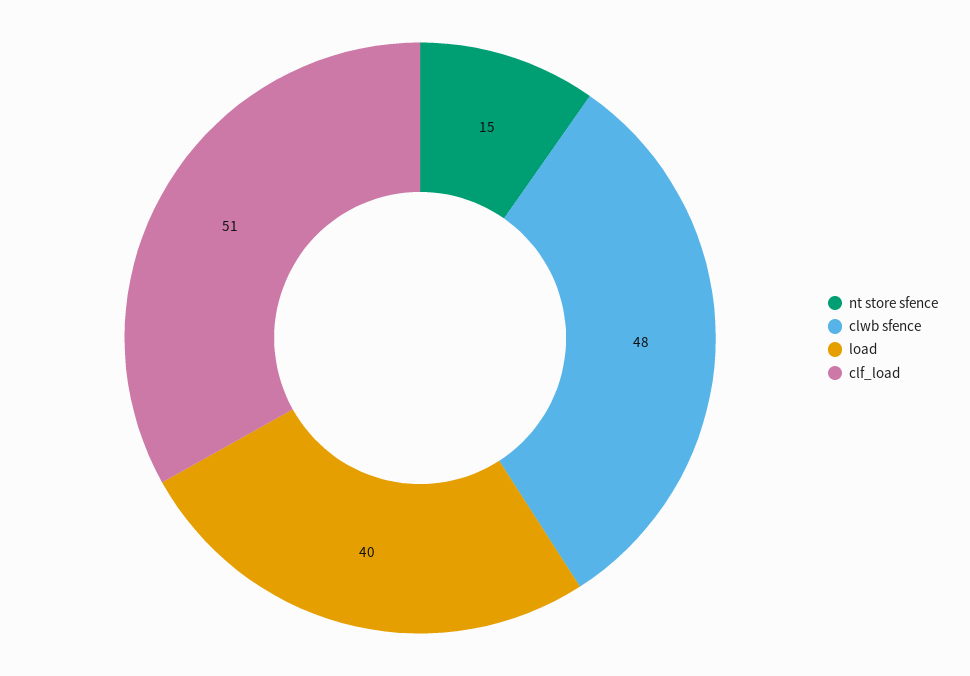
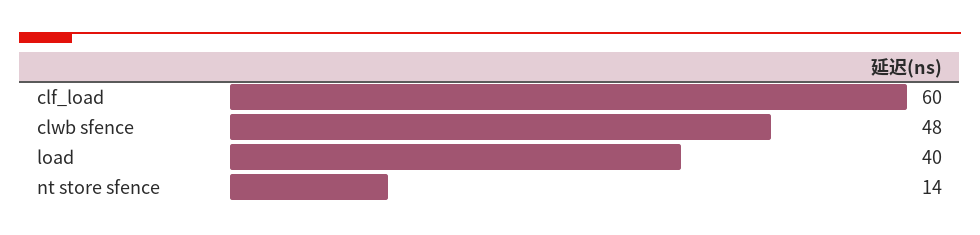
  {
-   "nt store sfence": 15,
+   "nt store sfence": 14,
    "clwb sfence": 48,
    "load": 40,
-   "clf_load": 51
+   "clf_load": 60
  }

